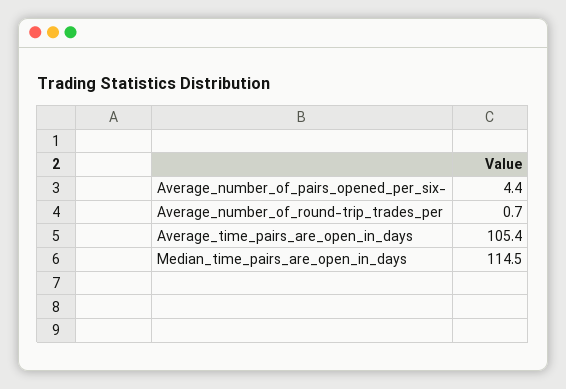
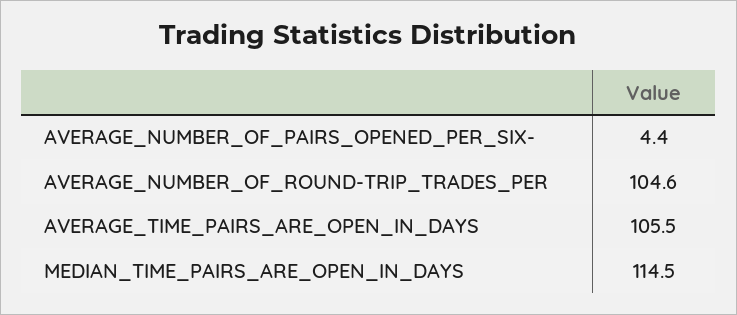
  {
    "Average_number_of_pairs_opened_per_six-": 4.4,
-   "Average_number_of_round-trip_trades_per": 0.7,
+   "Average_number_of_round-trip_trades_per": 104.6,
-   "Average_time_pairs_are_open_in_days": 105.4,
+   "Average_time_pairs_are_open_in_days": 105.5,
    "Median_time_pairs_are_open_in_days": 114.5
  }

